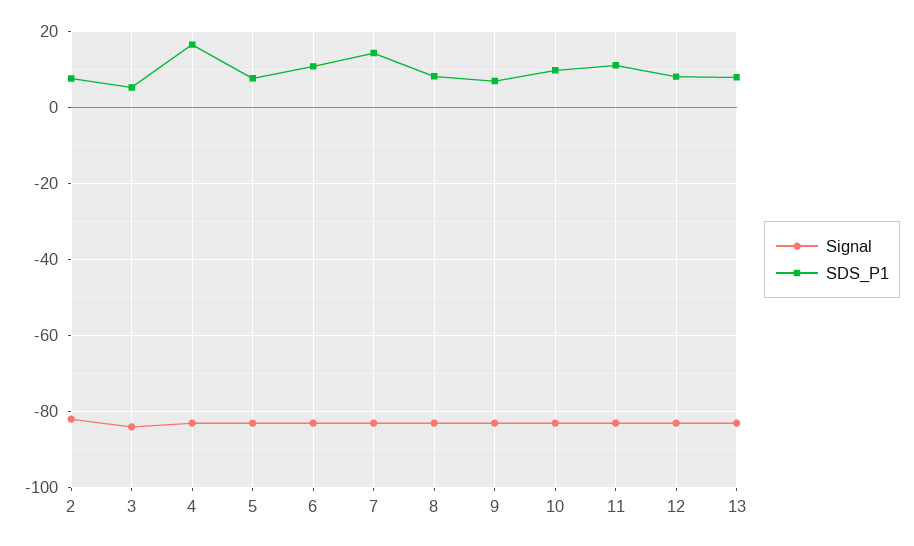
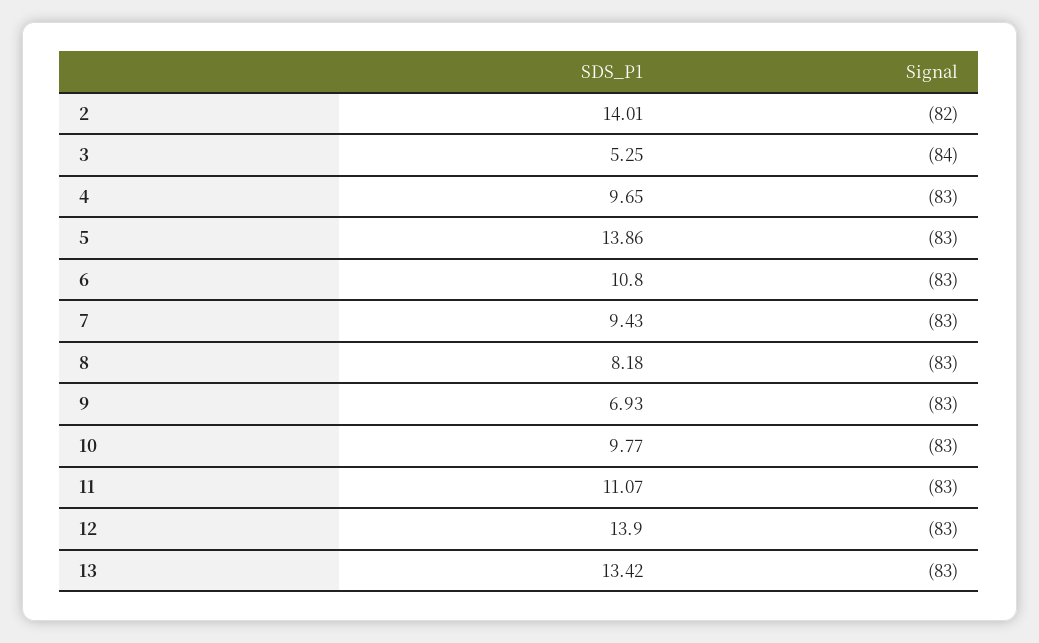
  {
    "Signal": {
      "2": -82,
      "3": -84,
      "4": -83,
      "5": -83,
      "6": -83,
      "7": -83,
      "8": -83,
      "9": -83,
      "10": -83,
      "11": -83,
      "12": -83,
      "13": -83
    },
    "SDS_P1": {
-     "2": 8,
+     "2": 14.01,
      "3": 5.25,
-     "4": 16,
+     "4": 9.65,
-     "5": 8,
+     "5": 13.86,
      "6": 10.8,
-     "7": 14,
+     "7": 9.43,
      "8": 8.18,
      "9": 6.93,
      "10": 9.77,
      "11": 11.07,
-     "12": 8,
+     "12": 13.9,
-     "13": 8
+     "13": 13.42
    }
  }

